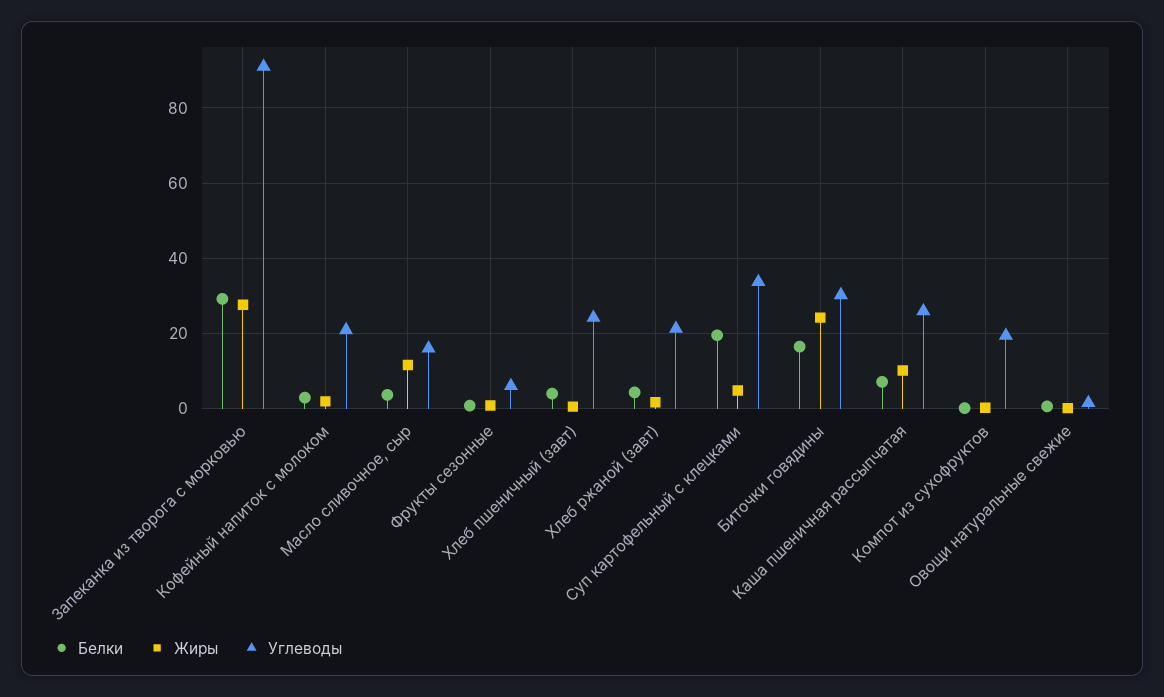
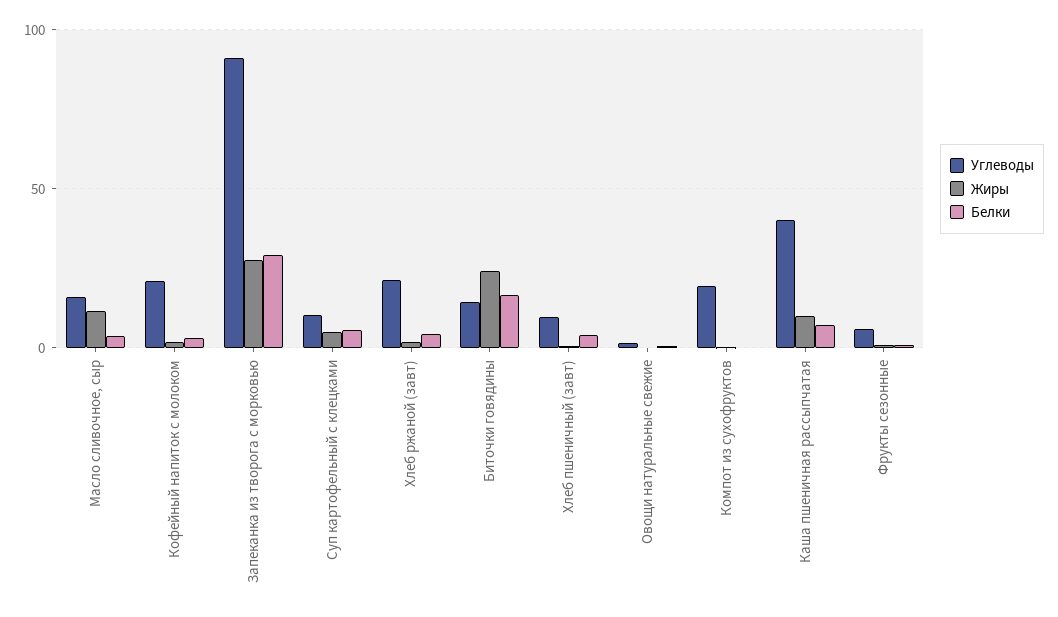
  {
    "Белки": {
      "Запеканка из творога с морковью": 30,
      "Кофейный напиток с молоком": 2,
      "Масло сливочное, сыр": 4,
      "Фрукты сезонные": 0,
      "Хлеб пшеничный (завт)": 4,
      "Хлеб ржаной (завт)": 4,
-     "Суп картофельный с клецками": 20,
+     "Суп картофельный с клецками": 5,
      "Биточки говядины": 16,
      "Каша пшеничная рассыпчатая": 8,
      "Компот из сухофруктов": 0,
      "Овощи натуральные свежие": 0
    },
    "Жиры": {
      "Запеканка из творога с морковью": 28,
      "Кофейный напиток с молоком": 2,
      "Масло сливочное, сыр": 12,
      "Фрукты сезонные": 0,
      "Хлеб пшеничный (завт)": 0,
      "Хлеб ржаной (завт)": 2,
      "Суп картофельный с клецками": 4,
      "Биточки говядины": 24,
      "Каша пшеничная рассыпчатая": 10,
      "Компот из сухофруктов": 0,
      "Овощи натуральные свежие": 0
    },
    "Углеводы": {
      "Запеканка из творога с морковью": 92,
      "Кофейный напиток с молоком": 20,
      "Масло сливочное, сыр": 16,
      "Фрукты сезонные": 6,
-     "Хлеб пшеничный (завт)": 24,
+     "Хлеб пшеничный (завт)": 10,
      "Хлеб ржаной (завт)": 22,
-     "Суп картофельный с клецками": 34,
+     "Суп картофельный с клецками": 10,
-     "Биточки говядины": 30,
+     "Биточки говядины": 15,
-     "Каша пшеничная рассыпчатая": 26,
+     "Каша пшеничная рассыпчатая": 40,
      "Компот из сухофруктов": 20,
      "Овощи натуральные свежие": 2
    }
  }

